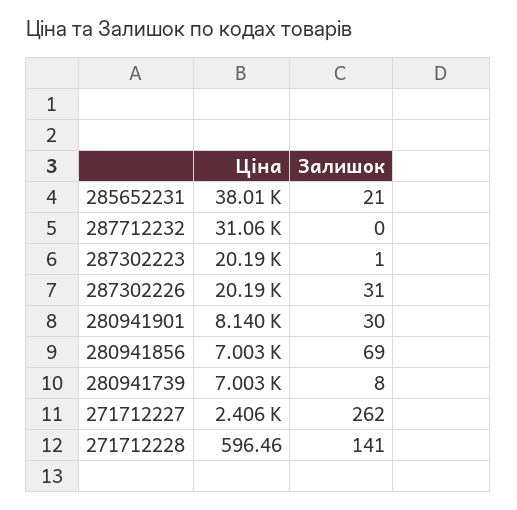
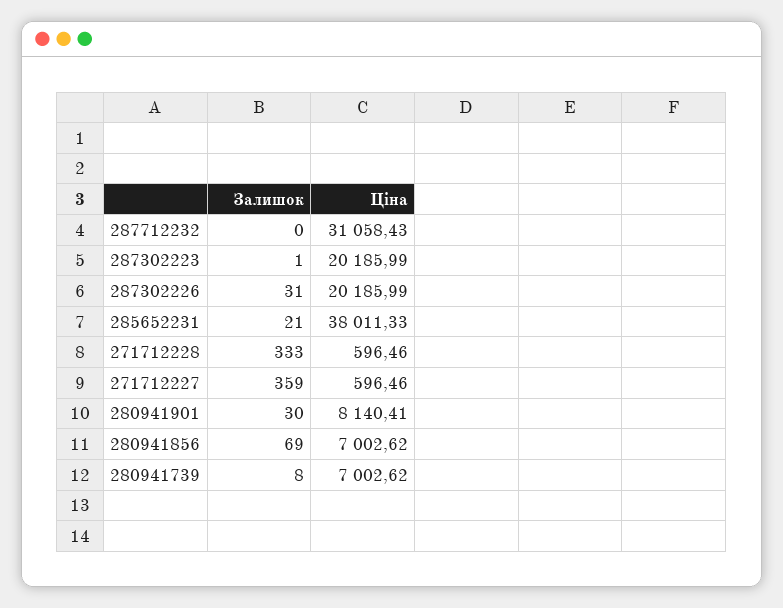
  {
    "Ціна": {
      "285652231": 38011.33,
      "287712232": 31058.43,
      "287302223": 20185.99,
      "287302226": 20185.99,
      "280941901": 8140.41,
      "280941856": 7002.62,
      "280941739": 7002.62,
-     "271712227": 2406,
+     "271712227": 596.46,
      "271712228": 596.46
    },
    "Залишок": {
      "285652231": 21,
      "287712232": 0,
      "287302223": 1,
      "287302226": 31,
      "280941901": 30,
      "280941856": 69,
      "280941739": 8,
-     "271712227": 262,
+     "271712227": 359,
-     "271712228": 141
+     "271712228": 333
    }
  }

